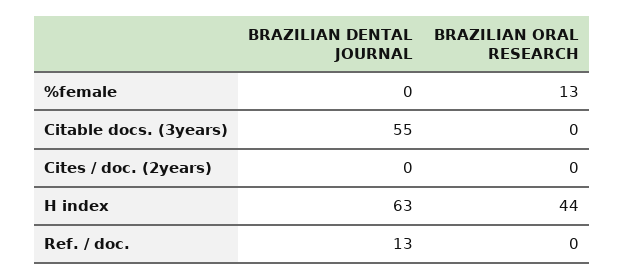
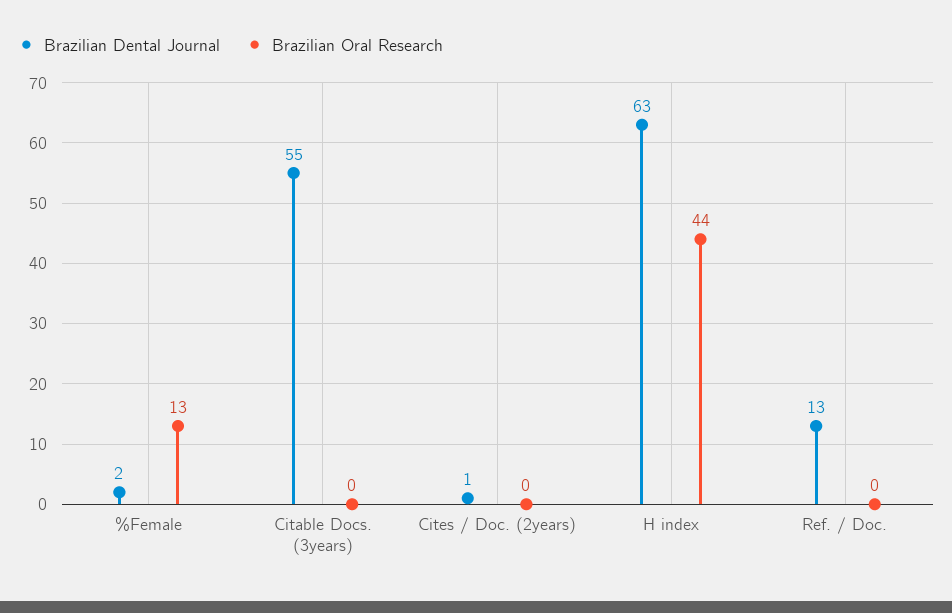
  {
    "BRAZILIAN DENTAL JOURNAL": {
-     "%female": 0,
+     "%female": 2,
      "Citable docs. (3years)": 55,
-     "Cites / doc. (2years)": 0,
+     "Cites / doc. (2years)": 1,
      "H index": 63,
      "Ref. / doc.": 13
    },
    "BRAZILIAN ORAL RESEARCH": {
      "%female": 13,
      "Citable docs. (3years)": 0,
      "Cites / doc. (2years)": 0,
      "H index": 44,
      "Ref. / doc.": 0
    }
  }

